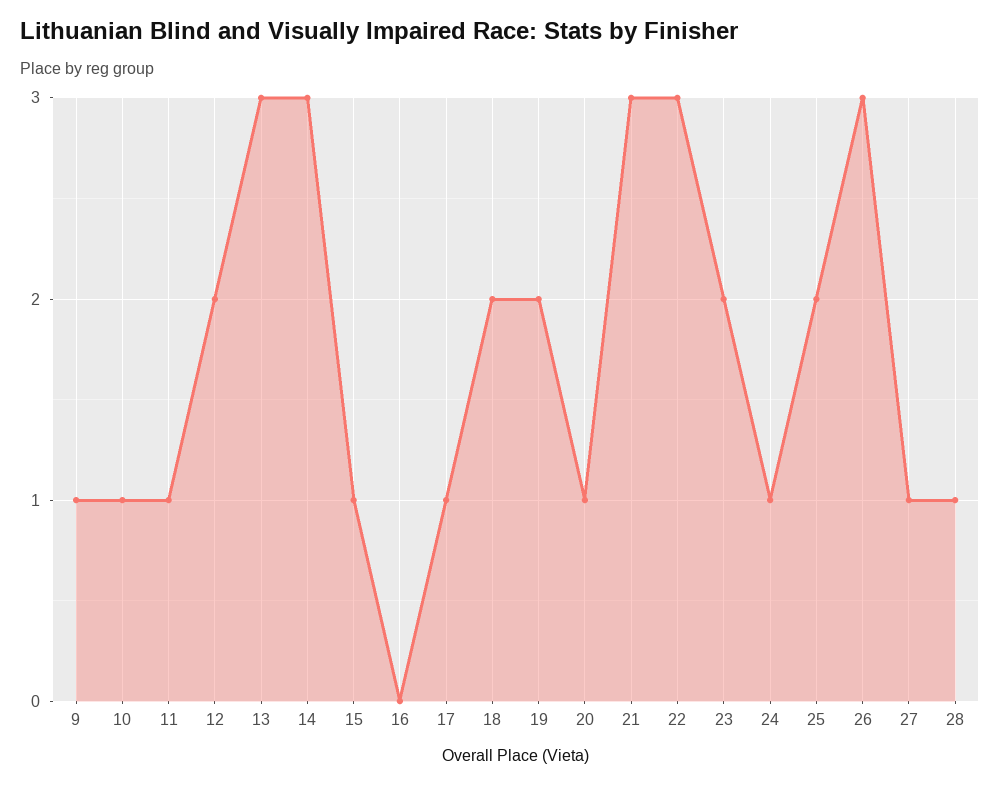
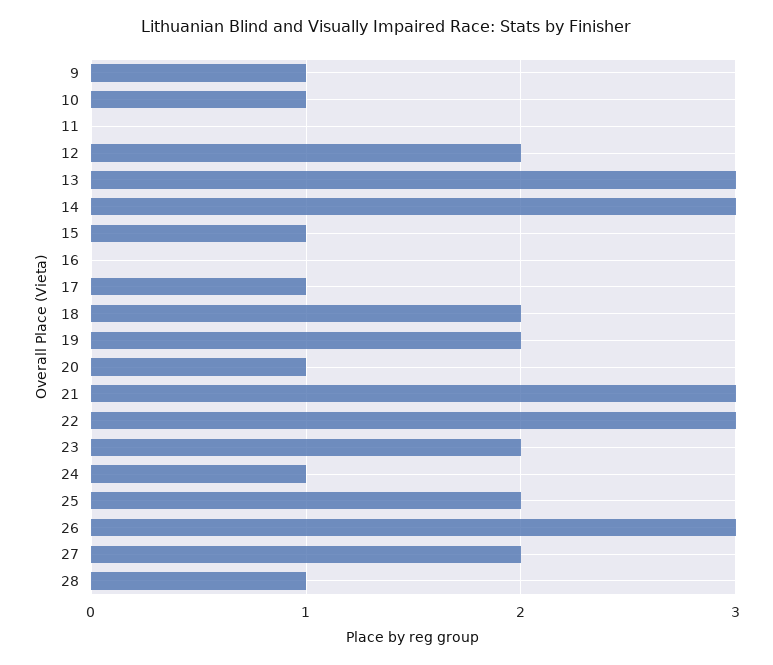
  {
    "9": 1,
    "10": 1,
-   "11": 1,
+   "11": 0,
    "12": 2,
    "13": 3,
    "14": 3,
    "15": 1,
    "16": 0,
    "17": 1,
    "18": 2,
    "19": 2,
    "20": 1,
    "21": 3,
    "22": 3,
    "23": 2,
    "24": 1,
    "25": 2,
    "26": 3,
-   "27": 1,
+   "27": 2,
    "28": 1
  }

